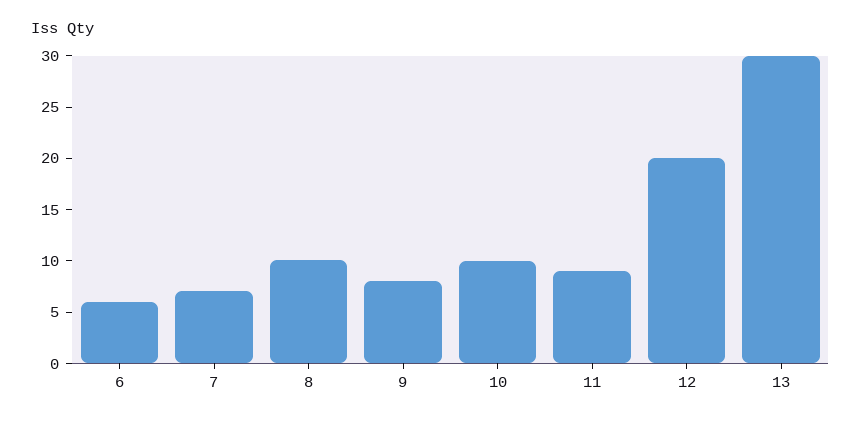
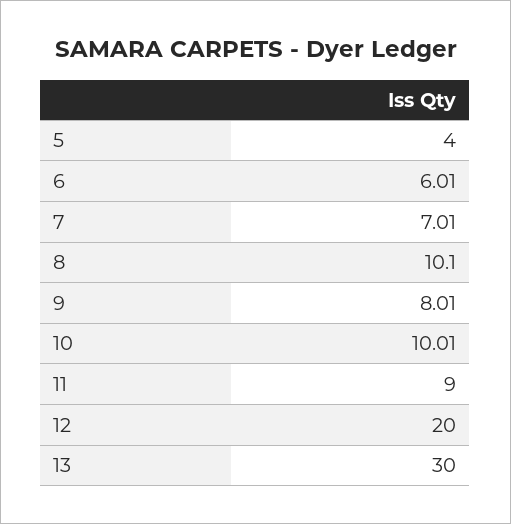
  {
    "6": 6.01,
    "7": 7.01,
    "8": 10.1,
    "9": 8.01,
    "10": 10.01,
    "11": 9,
    "12": 20,
-   "13": 30
+   "13": 30,
+   "5": 4
  }

